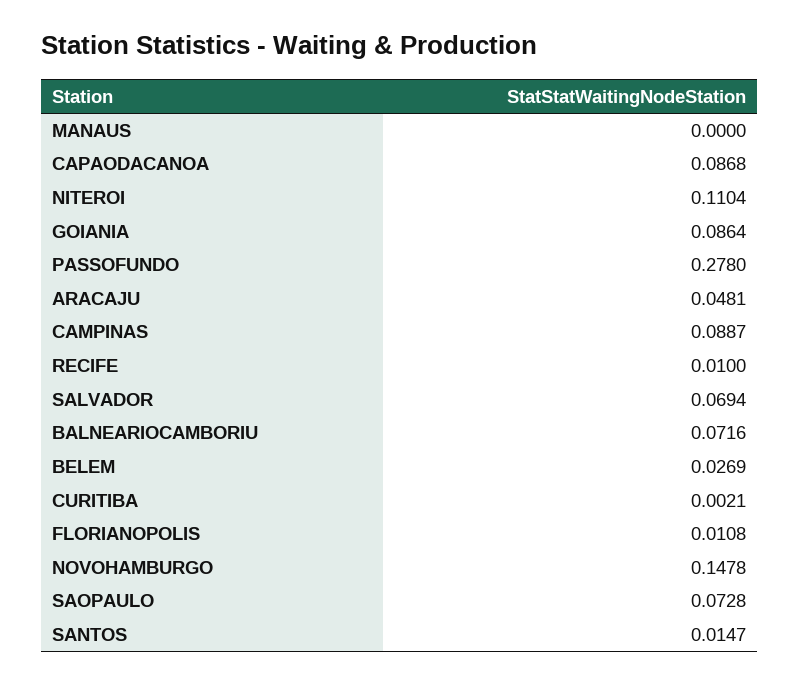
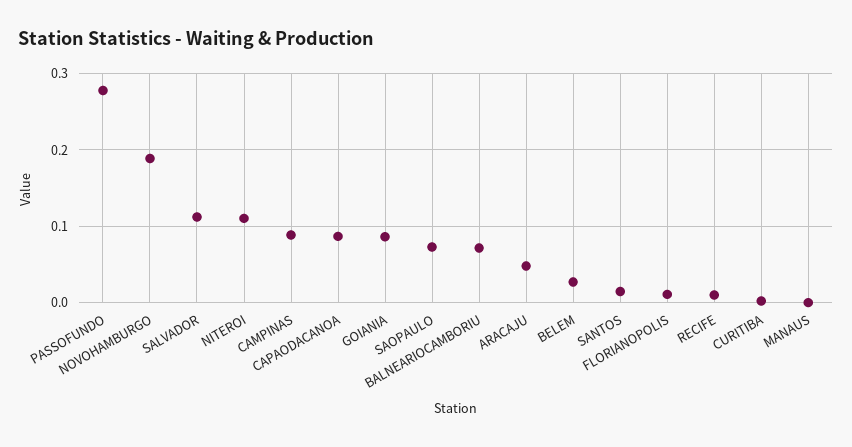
  {
    "MANAUS": 0,
    "CAPAODACANOA": 0.0868,
    "NITEROI": 0.1104,
    "GOIANIA": 0.0864,
    "PASSOFUNDO": 0.278,
    "ARACAJU": 0.0481,
    "CAMPINAS": 0.0887,
    "RECIFE": 0.01,
-   "SALVADOR": 0.0694,
+   "SALVADOR": 0.11,
    "BALNEARIOCAMBORIU": 0.0716,
    "BELEM": 0.0269,
    "CURITIBA": 0.0021,
    "FLORIANOPOLIS": 0.0108,
-   "NOVOHAMBURGO": 0.1478,
+   "NOVOHAMBURGO": 0.19,
    "SAOPAULO": 0.0728,
    "SANTOS": 0.0147
  }

